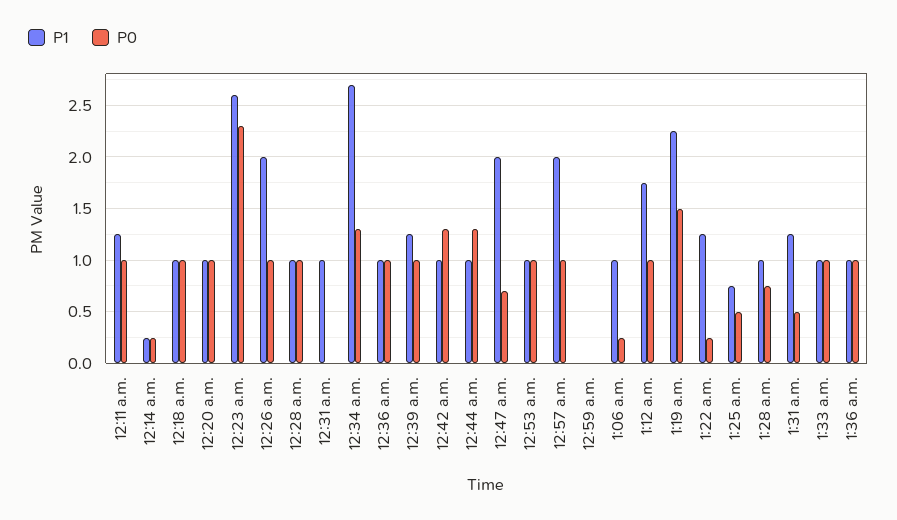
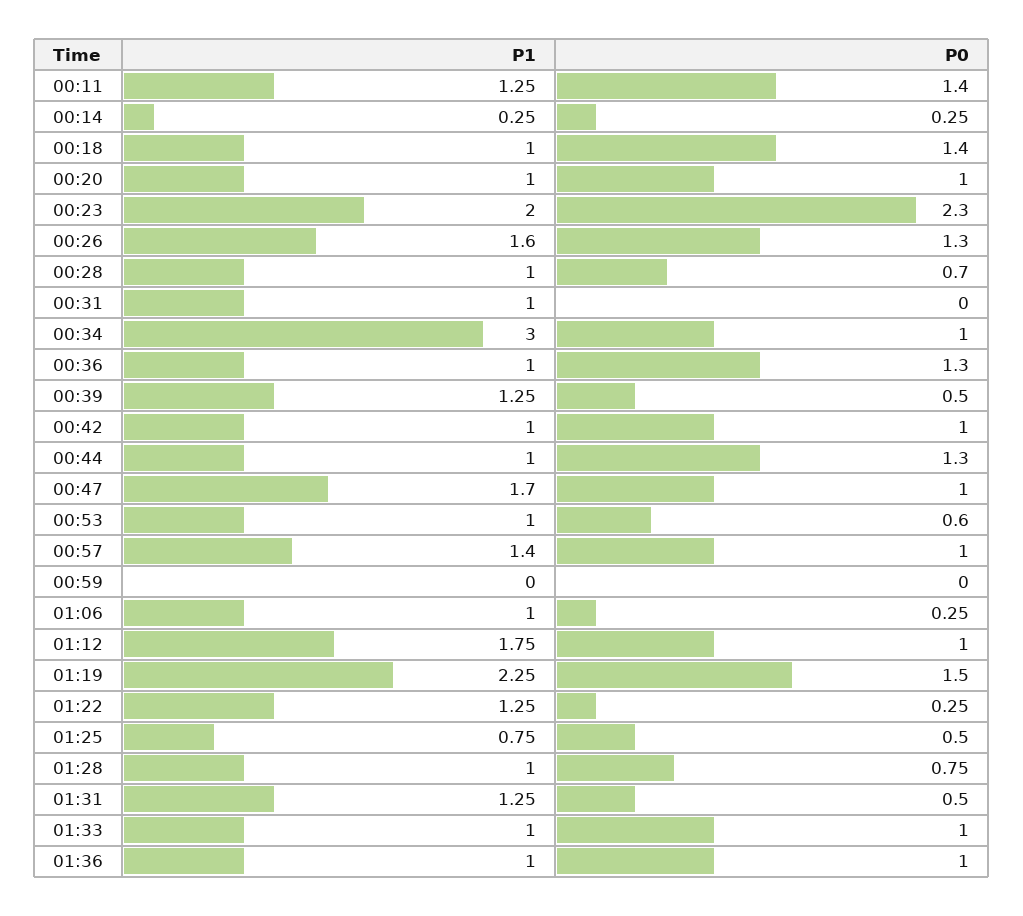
  {
    "P1": {
      "12:11 a.m.": 1.25,
      "12:14 a.m.": 0.25,
      "12:18 a.m.": 1,
      "12:20 a.m.": 1,
-     "12:23 a.m.": 2.6,
+     "12:23 a.m.": 2,
-     "12:26 a.m.": 2,
+     "12:26 a.m.": 1.6,
      "12:28 a.m.": 1,
      "12:31 a.m.": 1,
-     "12:34 a.m.": 2.7,
+     "12:34 a.m.": 3,
      "12:36 a.m.": 1,
      "12:39 a.m.": 1.25,
      "12:42 a.m.": 1,
      "12:44 a.m.": 1,
-     "12:47 a.m.": 2,
+     "12:47 a.m.": 1.7,
      "12:53 a.m.": 1,
-     "12:57 a.m.": 2,
+     "12:57 a.m.": 1.4,
      "12:59 a.m.": 0,
      "1:06 a.m.": 1,
      "1:12 a.m.": 1.75,
      "1:19 a.m.": 2.25,
      "1:22 a.m.": 1.25,
      "1:25 a.m.": 0.75,
      "1:28 a.m.": 1,
      "1:31 a.m.": 1.25,
      "1:33 a.m.": 1,
      "1:36 a.m.": 1
    },
    "P0": {
-     "12:11 a.m.": 1,
+     "12:11 a.m.": 1.4,
      "12:14 a.m.": 0.25,
-     "12:18 a.m.": 1,
+     "12:18 a.m.": 1.4,
      "12:20 a.m.": 1,
      "12:23 a.m.": 2.3,
-     "12:26 a.m.": 1,
+     "12:26 a.m.": 1.3,
-     "12:28 a.m.": 1,
+     "12:28 a.m.": 0.7,
      "12:31 a.m.": 0,
-     "12:34 a.m.": 1.3,
+     "12:34 a.m.": 1,
-     "12:36 a.m.": 1,
+     "12:36 a.m.": 1.3,
-     "12:39 a.m.": 1,
+     "12:39 a.m.": 0.5,
-     "12:42 a.m.": 1.3,
+     "12:42 a.m.": 1,
      "12:44 a.m.": 1.3,
-     "12:47 a.m.": 0.7,
+     "12:47 a.m.": 1,
-     "12:53 a.m.": 1,
+     "12:53 a.m.": 0.6,
      "12:57 a.m.": 1,
      "12:59 a.m.": 0,
      "1:06 a.m.": 0.25,
      "1:12 a.m.": 1,
      "1:19 a.m.": 1.5,
      "1:22 a.m.": 0.25,
      "1:25 a.m.": 0.5,
      "1:28 a.m.": 0.75,
      "1:31 a.m.": 0.5,
      "1:33 a.m.": 1,
      "1:36 a.m.": 1
    }
  }

